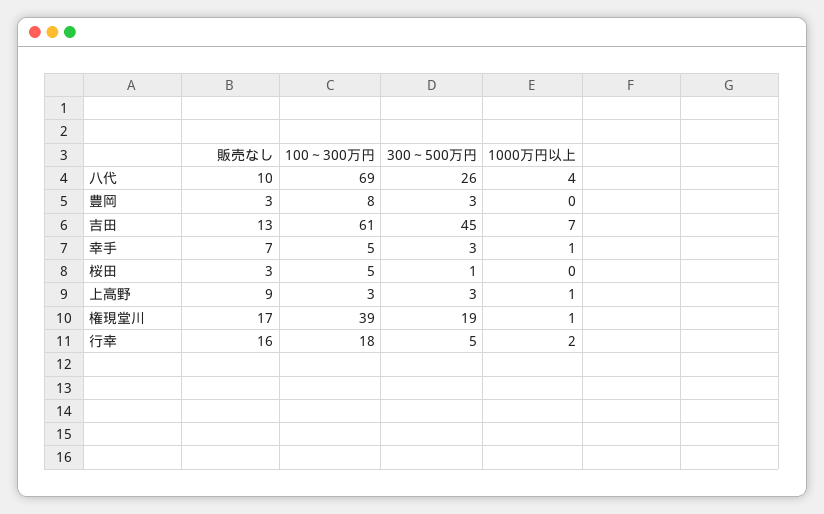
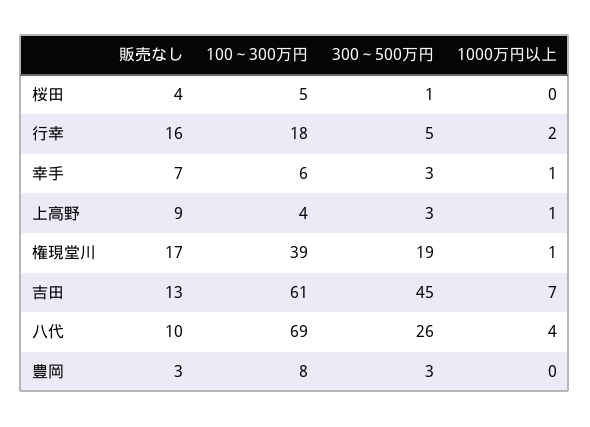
  {
    "販売なし": {
      "八代": 10,
      "豊岡": 3,
      "吉田": 13,
      "幸手": 7,
-     "桜田": 3,
+     "桜田": 4,
      "上高野": 9,
      "権現堂川": 17,
      "行幸": 16
    },
    "100～300万円": {
      "八代": 69,
      "豊岡": 8,
      "吉田": 61,
-     "幸手": 5,
+     "幸手": 6,
      "桜田": 5,
-     "上高野": 3,
+     "上高野": 4,
      "権現堂川": 39,
      "行幸": 18
    },
    "300～500万円": {
      "八代": 26,
      "豊岡": 3,
      "吉田": 45,
      "幸手": 3,
      "桜田": 1,
      "上高野": 3,
      "権現堂川": 19,
      "行幸": 5
    },
    "1000万円以上": {
      "八代": 4,
      "豊岡": 0,
      "吉田": 7,
      "幸手": 1,
      "桜田": 0,
      "上高野": 1,
      "権現堂川": 1,
      "行幸": 2
    }
  }

